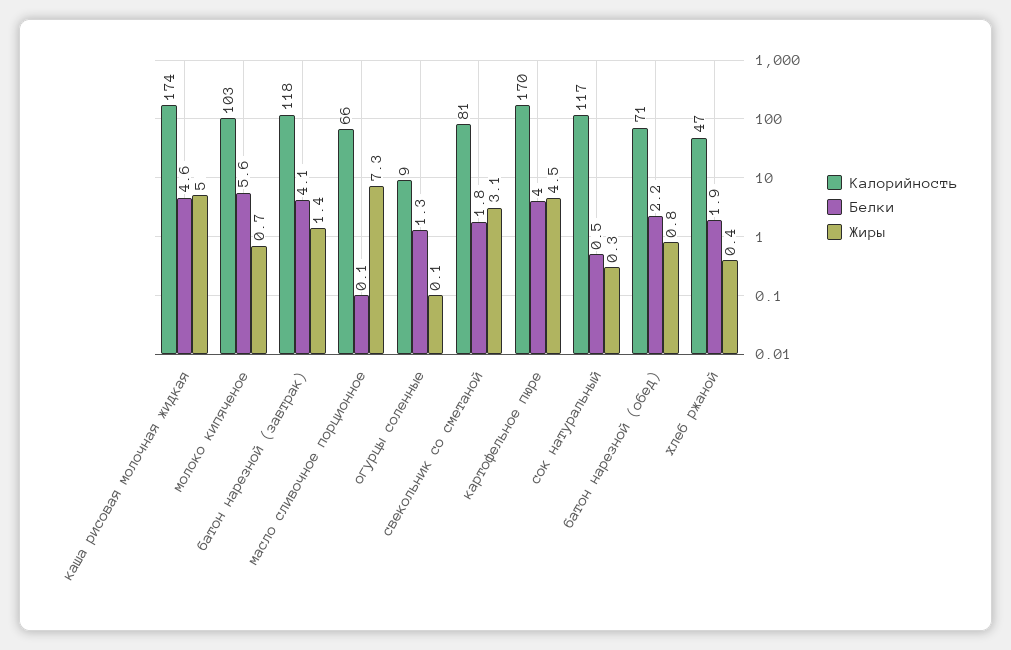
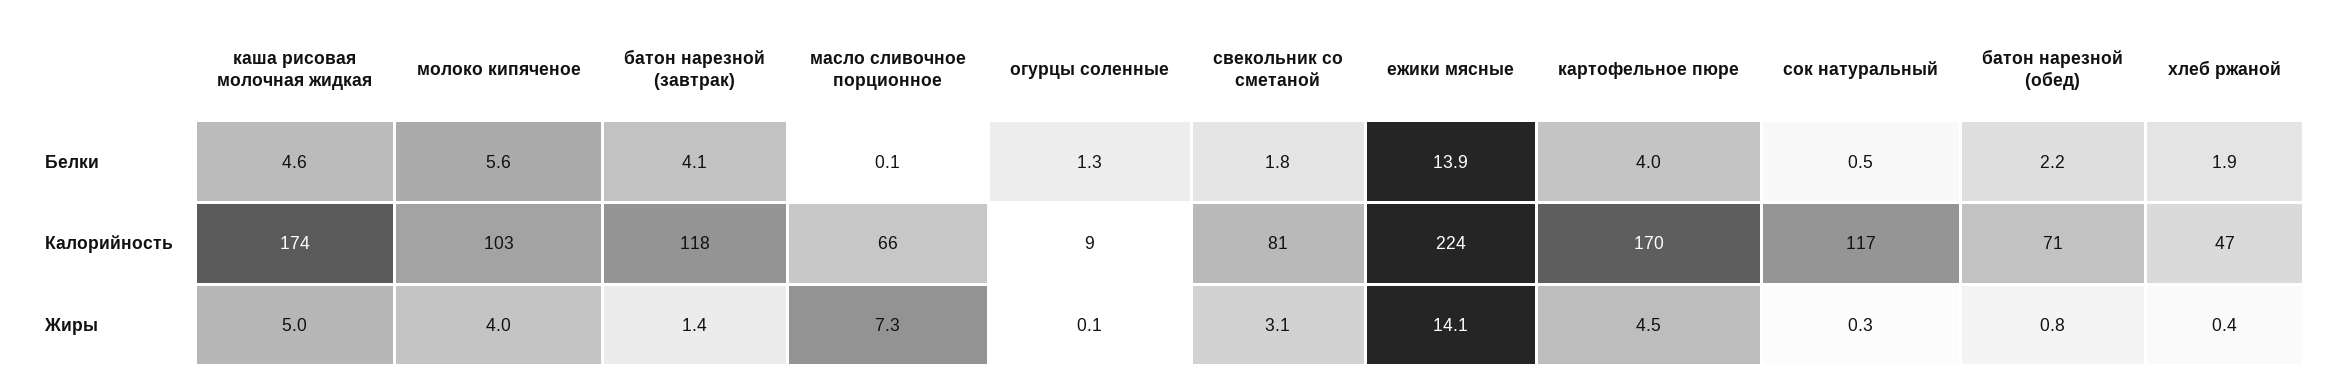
  {
    "Калорийность": {
      "каша рисовая молочная жидкая": 174,
      "молоко кипяченое": 103,
      "батон нарезной (завтрак)": 118,
      "масло сливочное порционное": 66,
      "огурцы соленные": 9,
      "свекольник со сметаной": 81,
      "картофельное пюре": 170,
      "сок натуральный": 117,
      "батон нарезной (обед)": 71,
-     "хлеб ржаной": 47
+     "хлеб ржаной": 47,
+     "ежики мясные": 224
    },
    "Белки": {
      "каша рисовая молочная жидкая": 4.6,
      "молоко кипяченое": 5.6,
      "батон нарезной (завтрак)": 4.1,
      "масло сливочное порционное": 0.1,
      "огурцы соленные": 1.3,
      "свекольник со сметаной": 1.8,
      "картофельное пюре": 4,
      "сок натуральный": 0.5,
      "батон нарезной (обед)": 2.2,
-     "хлеб ржаной": 1.9
+     "хлеб ржаной": 1.9,
+     "ежики мясные": 13.9
    },
    "Жиры": {
      "каша рисовая молочная жидкая": 5,
-     "молоко кипяченое": 0.7,
+     "молоко кипяченое": 4,
      "батон нарезной (завтрак)": 1.4,
      "масло сливочное порционное": 7.3,
      "огурцы соленные": 0.1,
      "свекольник со сметаной": 3.1,
      "картофельное пюре": 4.5,
      "сок натуральный": 0.3,
      "батон нарезной (обед)": 0.8,
-     "хлеб ржаной": 0.4
+     "хлеб ржаной": 0.4,
+     "ежики мясные": 14.1
    }
  }

